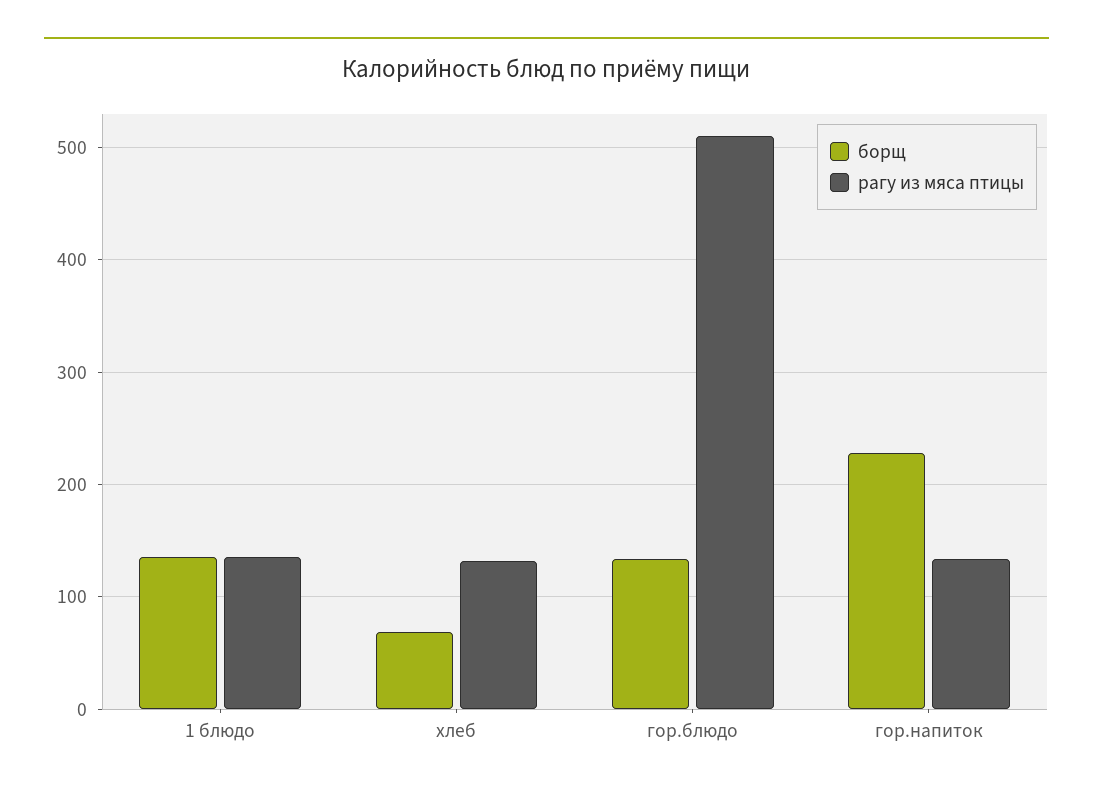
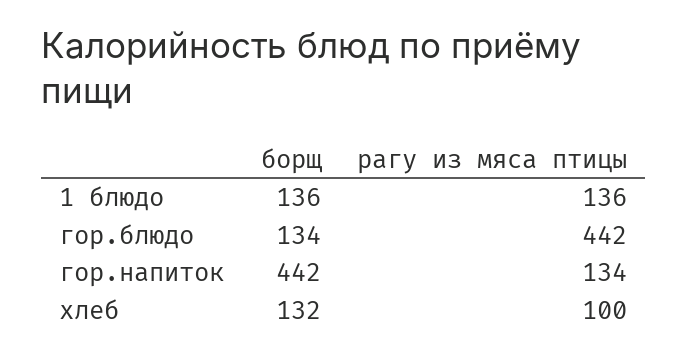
  {
    "борщ": {
      "1 блюдо": 136,
-     "хлеб": 70,
+     "хлеб": 132,
      "гор.блюдо": 134,
-     "гор.напиток": 230
+     "гор.напиток": 442
    },
    "рагу из мяса птицы": {
      "1 блюдо": 136,
-     "хлеб": 130,
+     "хлеб": 100,
-     "гор.блюдо": 510,
+     "гор.блюдо": 442,
      "гор.напиток": 134
    }
  }

